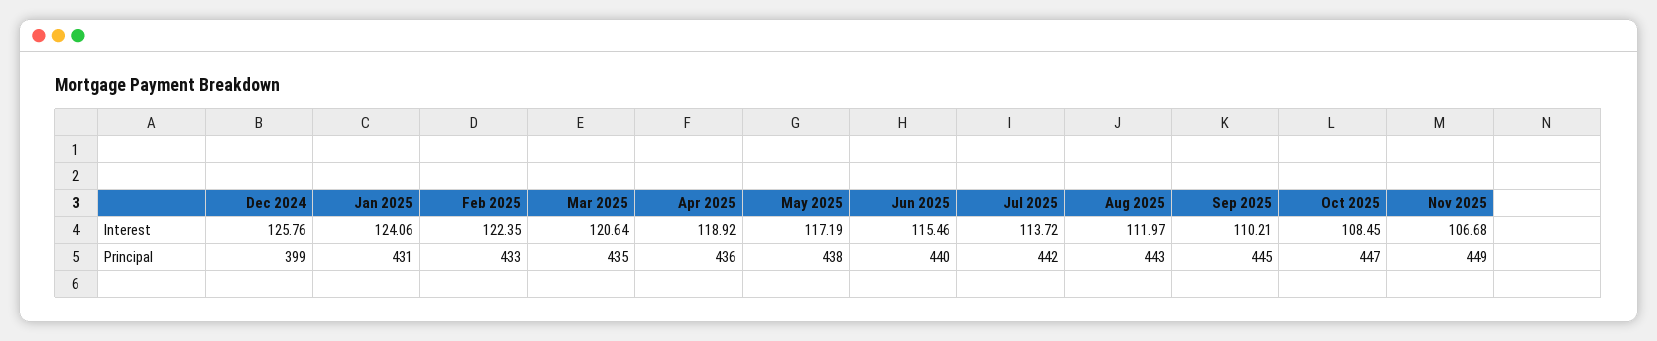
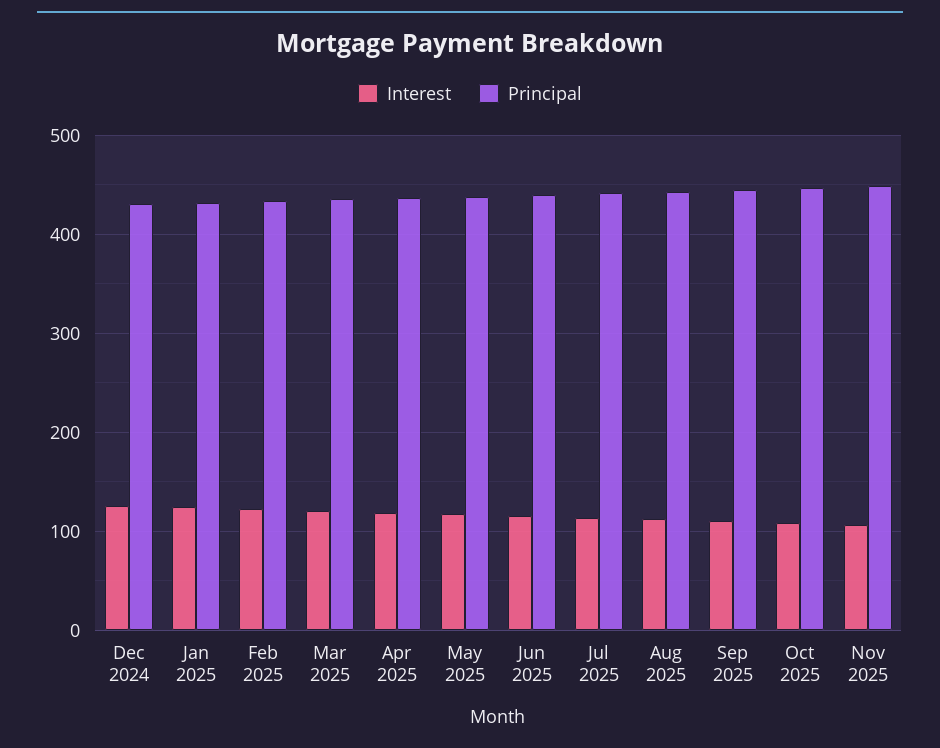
  {
    "Interest": {
      "Dec 2024": 125.76,
      "Jan 2025": 124.06,
      "Feb 2025": 122.35,
      "Mar 2025": 120.64,
      "Apr 2025": 118.92,
      "May 2025": 117.19,
      "Jun 2025": 115.46,
      "Jul 2025": 113.72,
      "Aug 2025": 111.97,
      "Sep 2025": 110.21,
      "Oct 2025": 108.45,
      "Nov 2025": 106.68
    },
    "Principal": {
-     "Dec 2024": 399,
+     "Dec 2024": 430,
      "Jan 2025": 431,
      "Feb 2025": 433,
      "Mar 2025": 435,
      "Apr 2025": 436,
      "May 2025": 438,
      "Jun 2025": 440,
      "Jul 2025": 442,
      "Aug 2025": 443,
      "Sep 2025": 445,
      "Oct 2025": 447,
      "Nov 2025": 449
    }
  }

